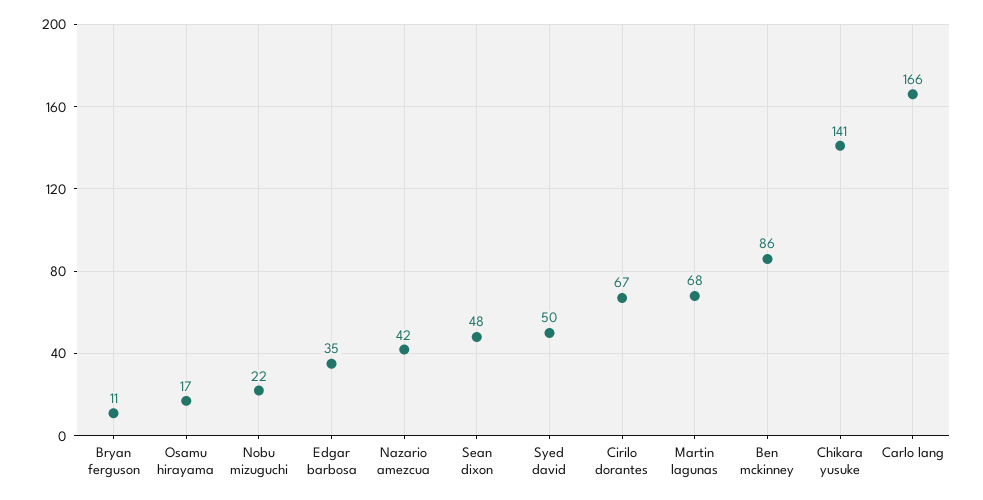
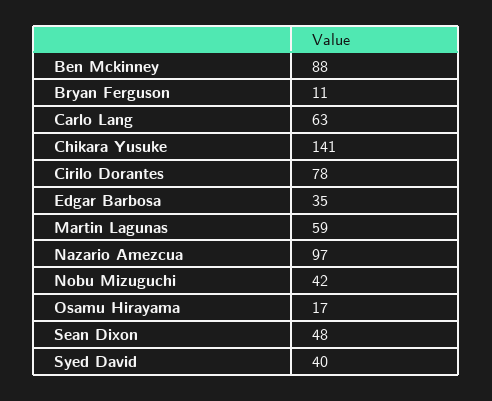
  {
    "Bryan ferguson": 11,
    "Osamu hirayama": 17,
-   "Nobu mizuguchi": 22,
+   "Nobu mizuguchi": 42,
    "Edgar barbosa": 35,
-   "Nazario amezcua": 42,
+   "Nazario amezcua": 97,
    "Sean dixon": 48,
-   "Syed david": 50,
+   "Syed david": 40,
-   "Cirilo dorantes": 67,
+   "Cirilo dorantes": 78,
-   "Martin lagunas": 68,
+   "Martin lagunas": 59,
-   "Ben mckinney": 86,
+   "Ben mckinney": 88,
    "Chikara yusuke": 141,
-   "Carlo lang": 166
+   "Carlo lang": 63
  }

